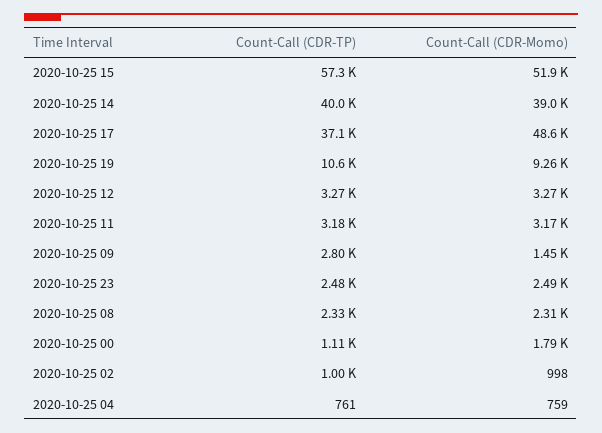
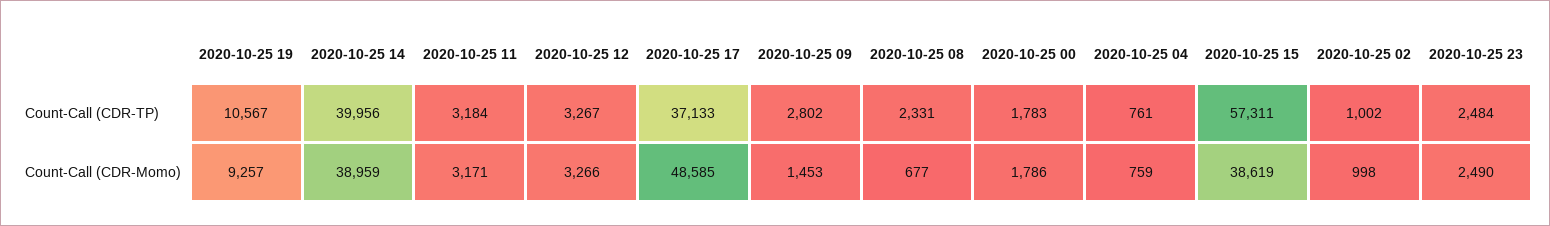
  {
    "Count-Call (CDR-TP)": {
      "2020-10-25 15": 57311,
      "2020-10-25 14": 39956,
      "2020-10-25 17": 37133,
      "2020-10-25 19": 10567,
      "2020-10-25 12": 3267,
      "2020-10-25 11": 3184,
      "2020-10-25 09": 2802,
      "2020-10-25 23": 2484,
      "2020-10-25 08": 2331,
-     "2020-10-25 00": 1110,
+     "2020-10-25 00": 1783,
      "2020-10-25 02": 1002,
      "2020-10-25 04": 761
    },
    "Count-Call (CDR-Momo)": {
-     "2020-10-25 15": 51900,
+     "2020-10-25 15": 38619,
      "2020-10-25 14": 38959,
      "2020-10-25 17": 48585,
      "2020-10-25 19": 9257,
      "2020-10-25 12": 3266,
      "2020-10-25 11": 3171,
      "2020-10-25 09": 1453,
      "2020-10-25 23": 2490,
-     "2020-10-25 08": 2310,
+     "2020-10-25 08": 677,
      "2020-10-25 00": 1786,
      "2020-10-25 02": 998,
      "2020-10-25 04": 759
    }
  }

